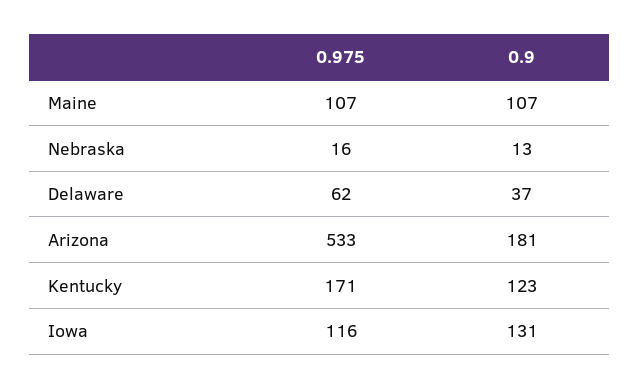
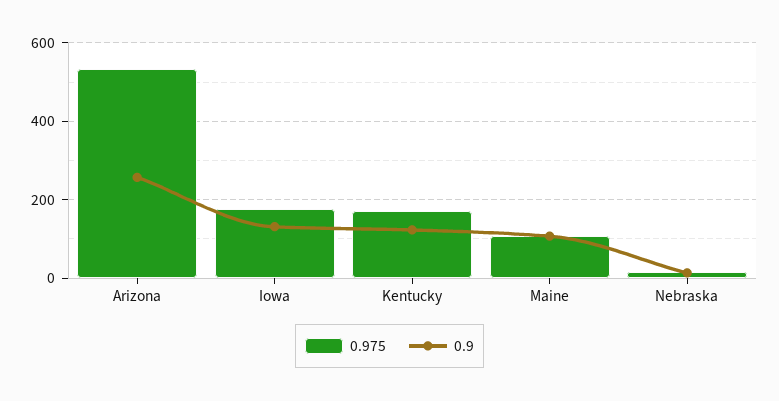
  {
    "0.975": {
      "Maine": 107,
      "Nebraska": 16,
-     "Delaware": 62,
      "Arizona": 533,
      "Kentucky": 171,
-     "Iowa": 116
+     "Iowa": 180
    },
    "0.9": {
      "Maine": 107,
      "Nebraska": 13,
-     "Delaware": 37,
-     "Arizona": 181,
+     "Arizona": 260,
      "Kentucky": 123,
      "Iowa": 131
    }
  }

